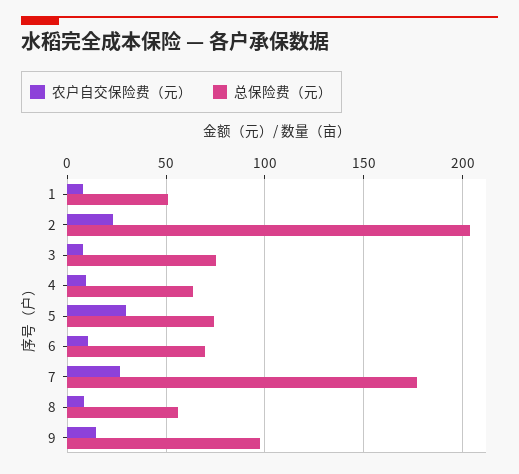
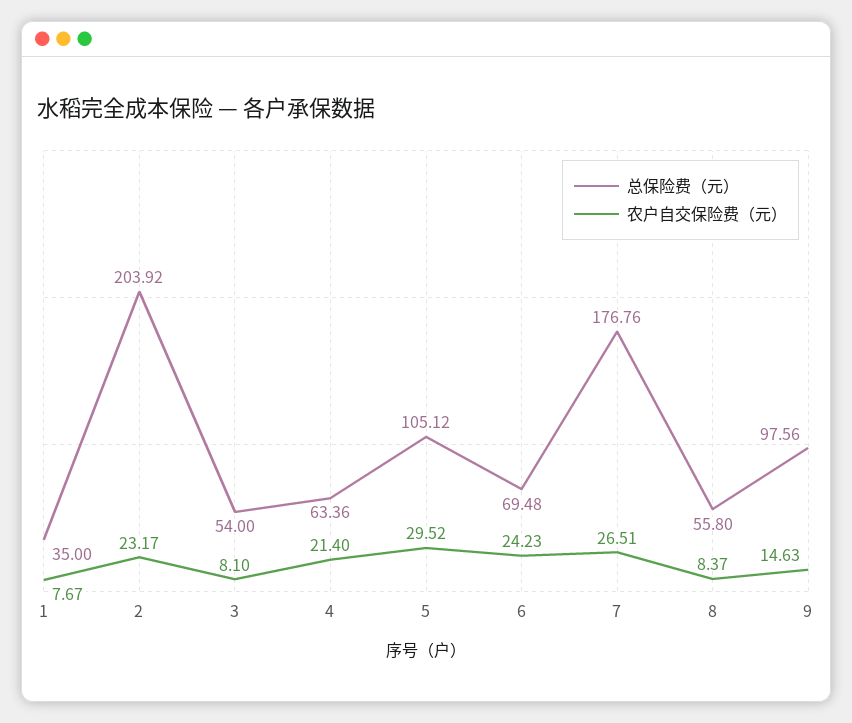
  {
    "农户自交保险费（元）": {
      "1": 7.67,
      "2": 23.17,
      "3": 8.1,
-     "4": 10,
+     "4": 21.4,
      "5": 29.52,
-     "6": 10,
+     "6": 24.23,
      "7": 26.51,
      "8": 8.37,
      "9": 14.63
    },
    "总保险费（元）": {
-     "1": 50,
+     "1": 35,
      "2": 203.92,
-     "3": 75,
+     "3": 54,
      "4": 63.36,
-     "5": 75,
+     "5": 105.12,
      "6": 69.48,
      "7": 176.76,
      "8": 55.8,
      "9": 97.56
    }
  }

